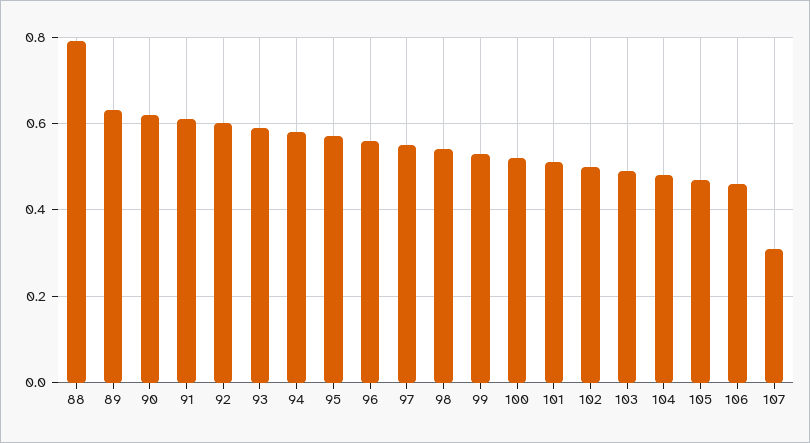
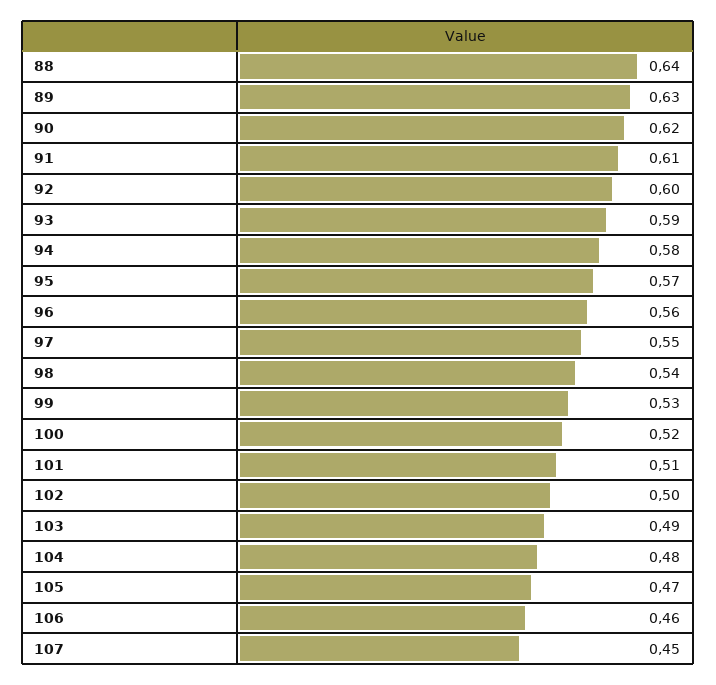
  {
-   "88": 0.8,
+   "88": 0.64,
    "89": 0.63,
    "90": 0.62,
    "91": 0.61,
    "92": 0.6,
    "93": 0.59,
    "94": 0.58,
    "95": 0.57,
    "96": 0.56,
    "97": 0.55,
    "98": 0.54,
    "99": 0.53,
    "100": 0.52,
    "101": 0.51,
    "102": 0.5,
    "103": 0.49,
    "104": 0.48,
    "105": 0.47,
    "106": 0.46,
-   "107": 0.3
+   "107": 0.45
  }

